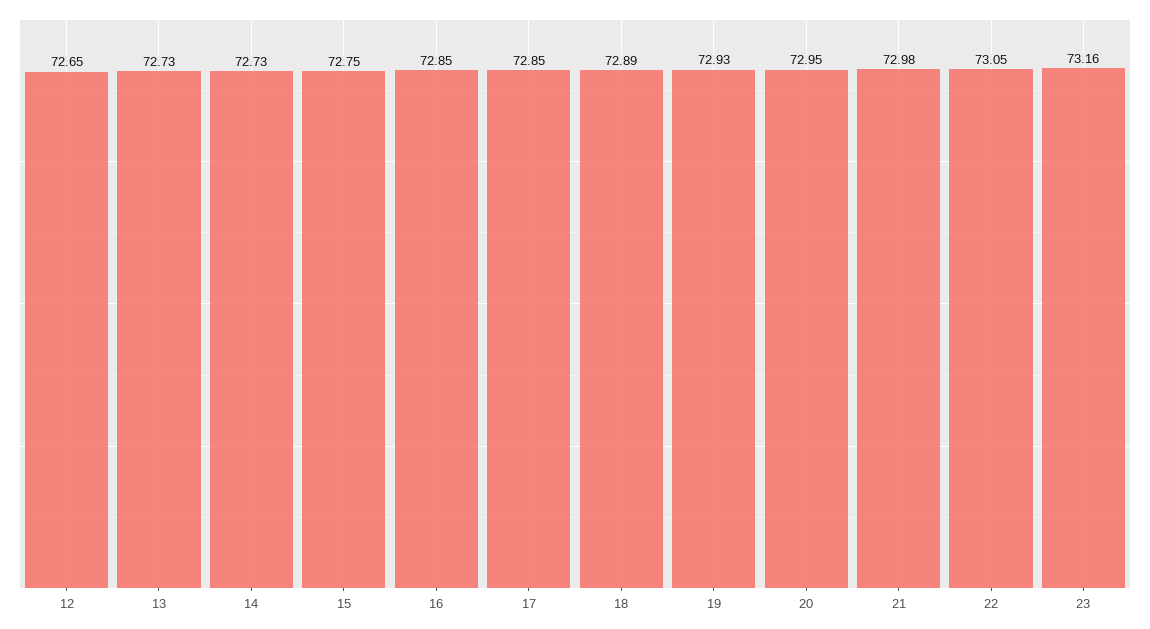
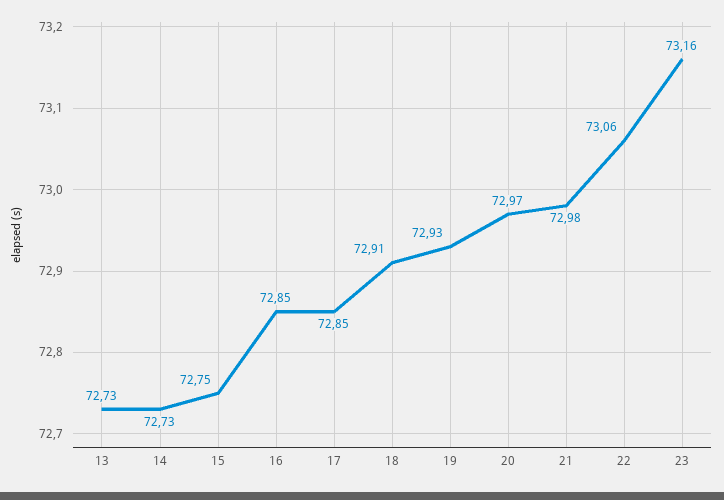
  {
-   "12": 72.65,
    "13": 72.73,
    "14": 72.73,
    "15": 72.75,
    "16": 72.85,
    "17": 72.85,
-   "18": 72.89,
+   "18": 72.91,
    "19": 72.93,
-   "20": 72.95,
+   "20": 72.97,
    "21": 72.98,
-   "22": 73.05,
+   "22": 73.06,
    "23": 73.16
  }

